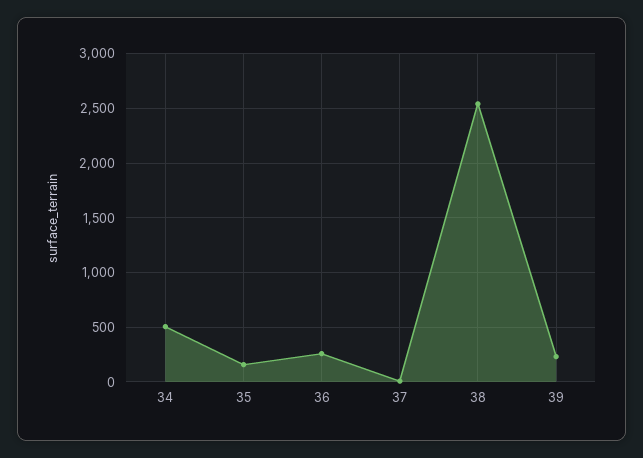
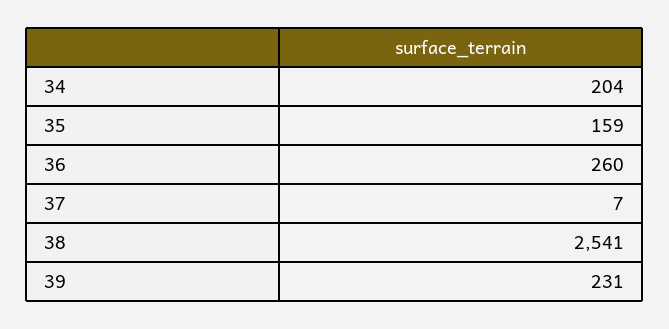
  {
-   "34": 500,
+   "34": 204,
    "35": 159,
    "36": 260,
    "37": 7,
    "38": 2541,
    "39": 231
  }

